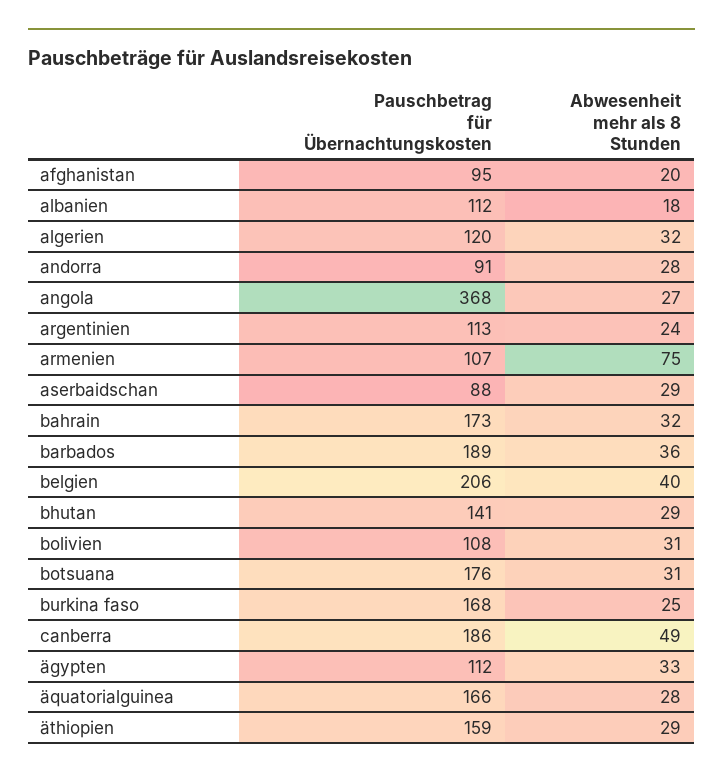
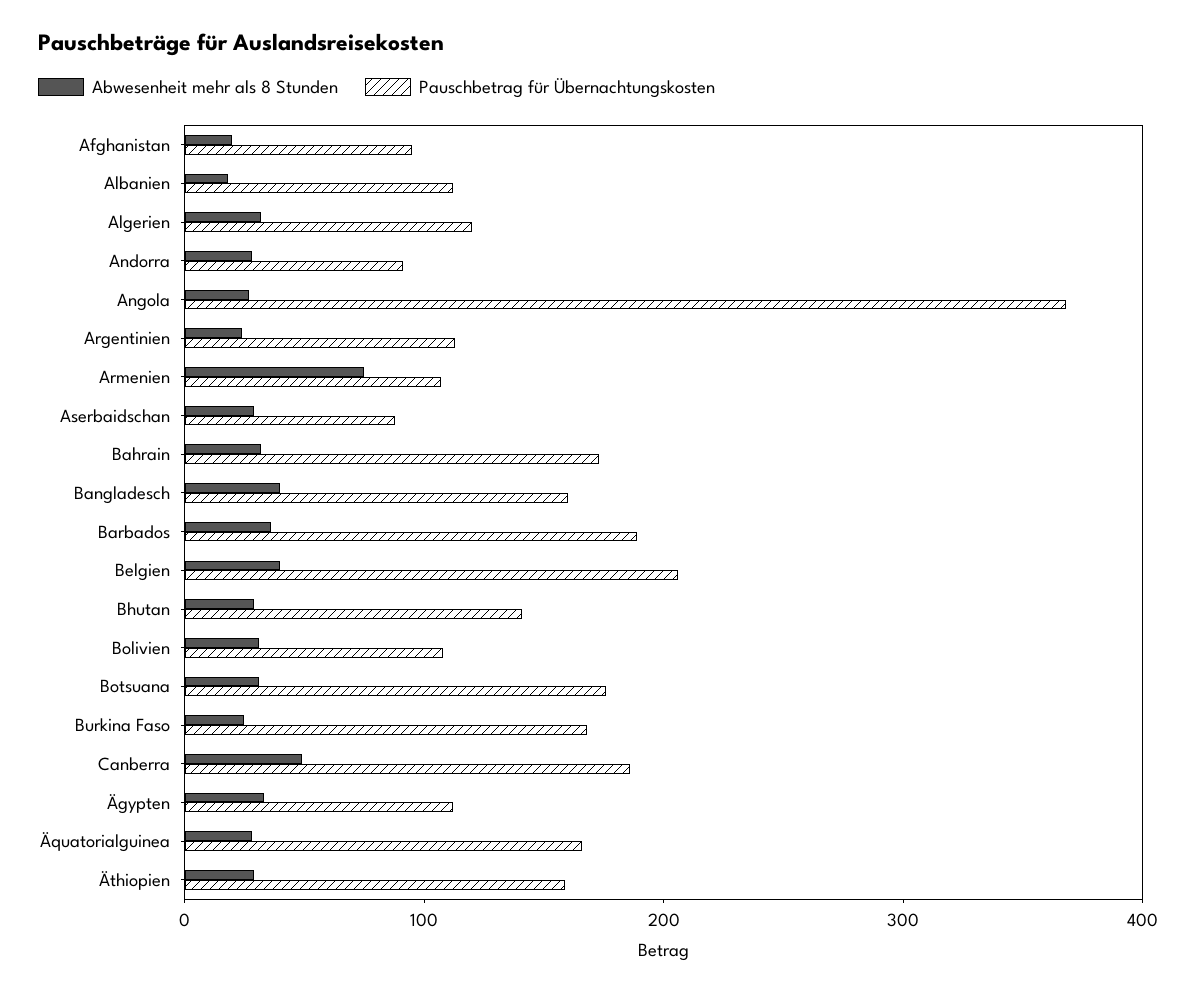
  {
    "Pauschbetrag für Übernachtungskosten": {
      "afghanistan": 95,
      "albanien": 112,
      "algerien": 120,
      "andorra": 91,
      "angola": 368,
      "argentinien": 113,
      "armenien": 107,
      "aserbaidschan": 88,
      "bahrain": 173,
      "barbados": 189,
      "belgien": 206,
      "bhutan": 141,
      "bolivien": 108,
      "botsuana": 176,
      "burkina faso": 168,
      "canberra": 186,
      "ägypten": 112,
      "äquatorialguinea": 166,
-     "äthiopien": 159
+     "äthiopien": 159,
+     "Bangladesch": 160
    },
    "Abwesenheit mehr als 8 Stunden": {
      "afghanistan": 20,
      "albanien": 18,
      "algerien": 32,
      "andorra": 28,
      "angola": 27,
      "argentinien": 24,
      "armenien": 75,
      "aserbaidschan": 29,
      "bahrain": 32,
      "barbados": 36,
      "belgien": 40,
      "bhutan": 29,
      "bolivien": 31,
      "botsuana": 31,
      "burkina faso": 25,
      "canberra": 49,
      "ägypten": 33,
      "äquatorialguinea": 28,
-     "äthiopien": 29
+     "äthiopien": 29,
+     "Bangladesch": 40
    }
  }

